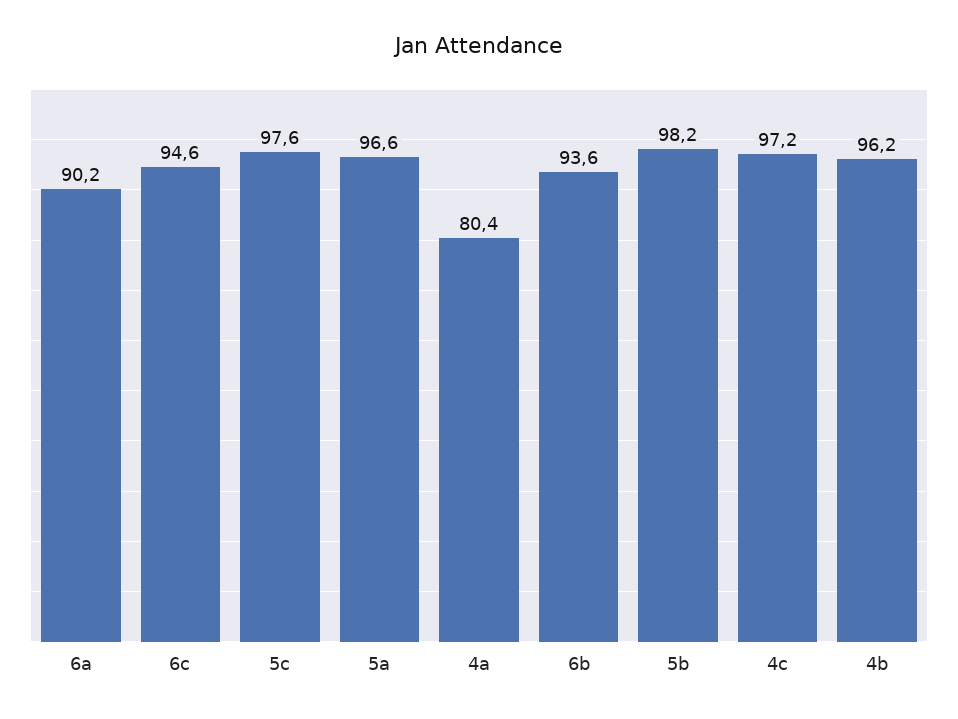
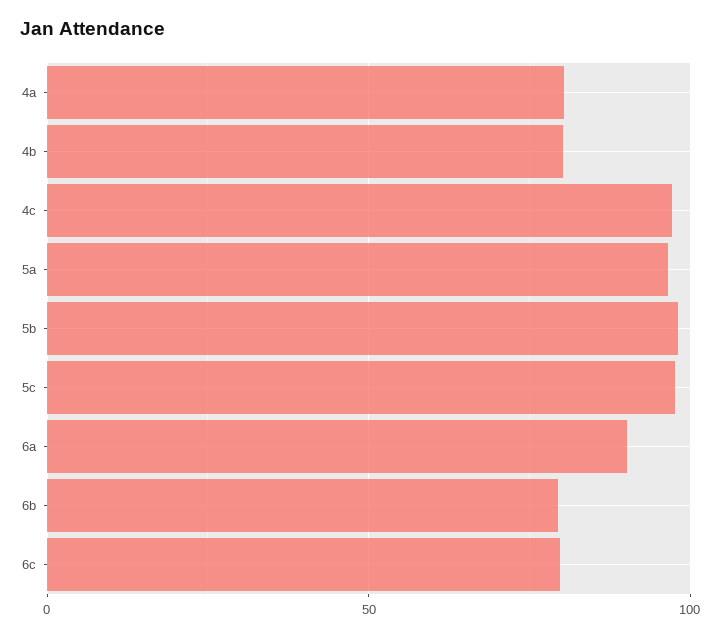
  {
    "6a": 90.2,
-   "6c": 94.6,
+   "6c": 80,
    "5c": 97.6,
    "5a": 96.6,
    "4a": 80.4,
-   "6b": 93.6,
+   "6b": 80,
    "5b": 98.2,
    "4c": 97.2,
-   "4b": 96.2
+   "4b": 80
  }

